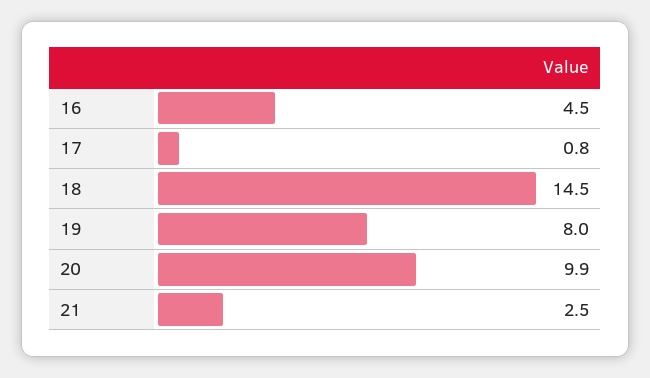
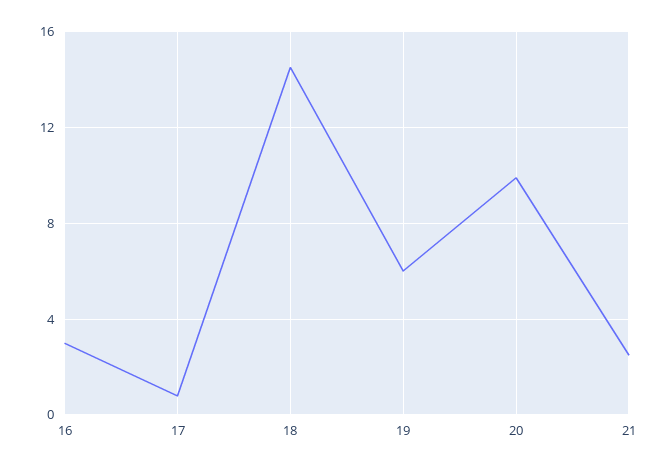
  {
-   "16": 4.5,
+   "16": 3,
    "17": 0.8,
    "18": 14.5,
-   "19": 8,
+   "19": 6,
    "20": 9.9,
    "21": 2.5
  }

